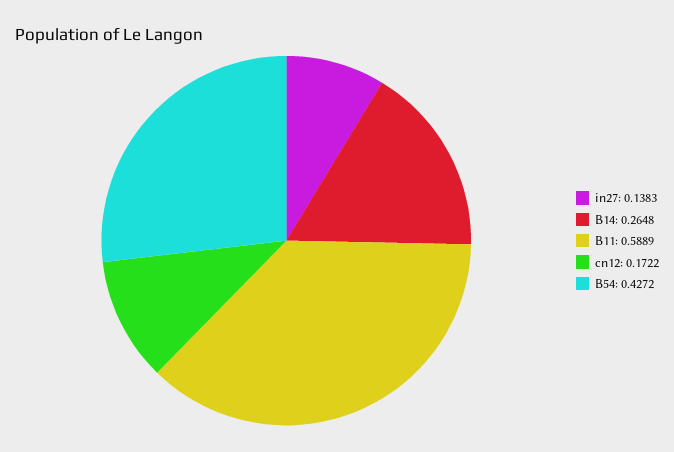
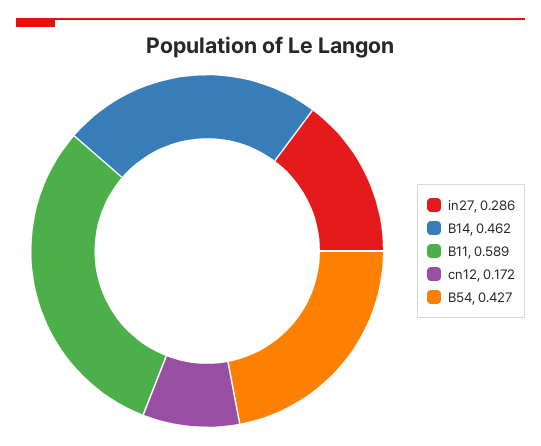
  {
-   "in27": 0.1383,
+   "in27": 0.286,
-   "B14": 0.2648,
+   "B14": 0.462,
    "B11": 0.5889,
    "cn12": 0.1722,
    "B54": 0.4272
  }

